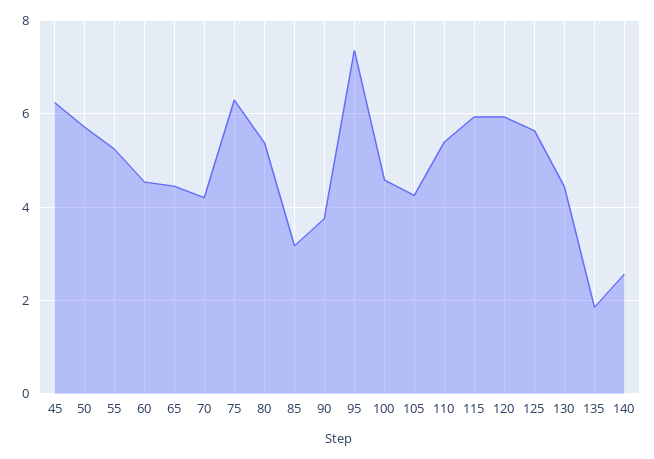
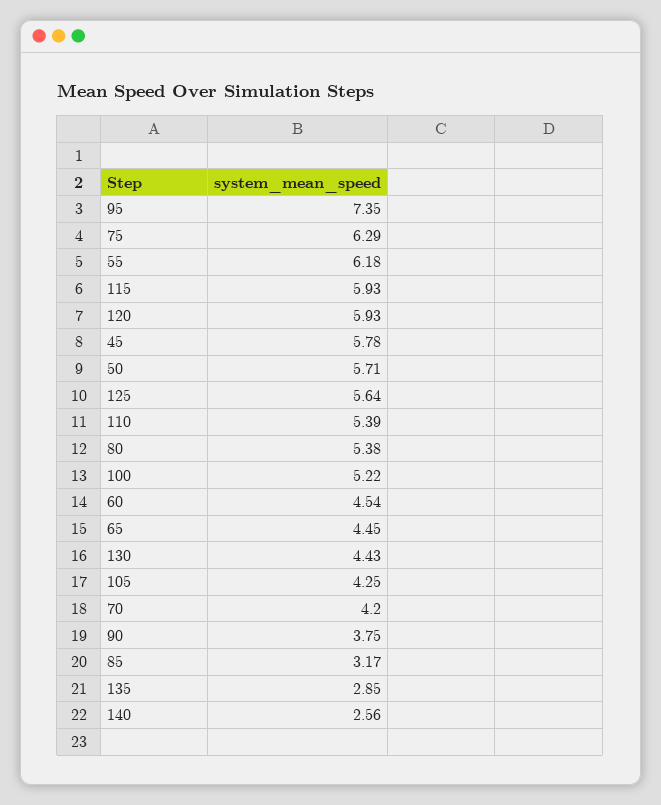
  {
-   "45": 6.2,
+   "45": 5.78,
    "50": 5.71,
-   "55": 5.2,
+   "55": 6.18,
    "60": 4.54,
    "65": 4.45,
    "70": 4.2,
    "75": 6.29,
    "80": 5.38,
    "85": 3.17,
    "90": 3.75,
    "95": 7.35,
-   "100": 4.6,
+   "100": 5.22,
    "105": 4.25,
    "110": 5.39,
    "115": 5.93,
    "120": 5.93,
    "125": 5.64,
    "130": 4.43,
-   "135": 1.8,
+   "135": 2.85,
    "140": 2.56
  }

